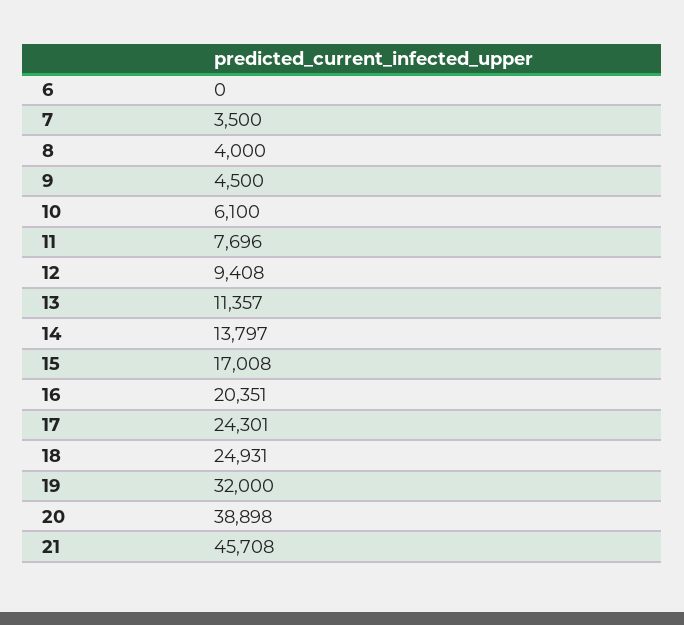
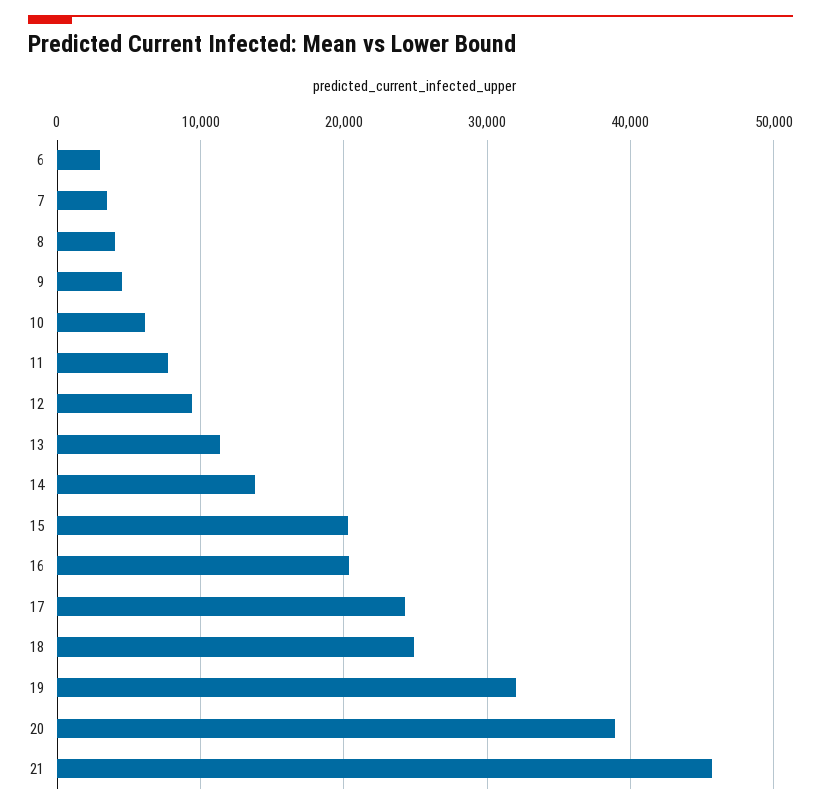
  {
-   "6": 0,
+   "6": 3000,
    "7": 3500,
    "8": 4000,
    "9": 4500,
    "10": 6100,
    "11": 7696,
    "12": 9408,
    "13": 11357,
    "14": 13797,
-   "15": 17008,
+   "15": 20000,
    "16": 20351,
    "17": 24301,
    "18": 24931,
    "19": 32000,
    "20": 38898,
    "21": 45708
  }

